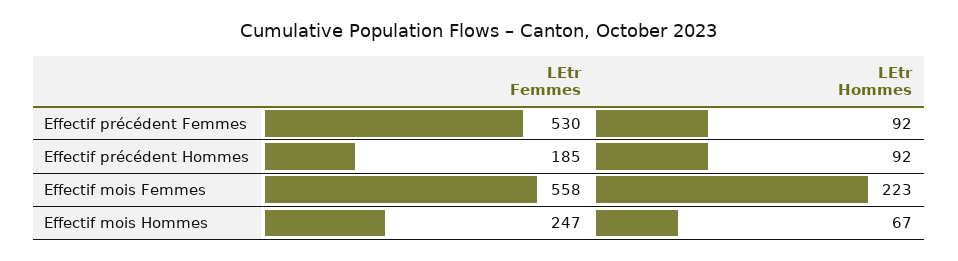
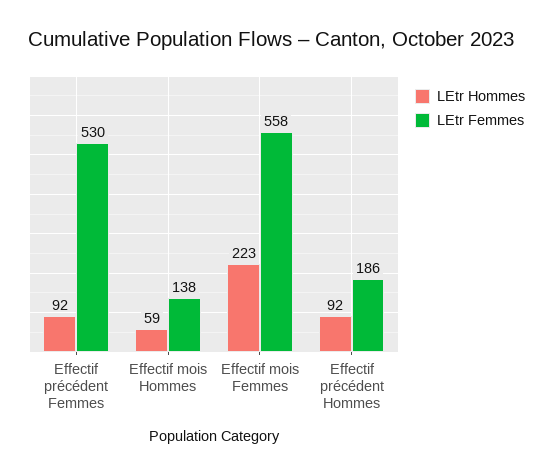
  {
    "LEtr Femmes": {
      "Effectif précédent Femmes": 530,
-     "Effectif précédent Hommes": 185,
+     "Effectif précédent Hommes": 186,
      "Effectif mois Femmes": 558,
-     "Effectif mois Hommes": 247
+     "Effectif mois Hommes": 138
    },
    "LEtr Hommes": {
      "Effectif précédent Femmes": 92,
      "Effectif précédent Hommes": 92,
      "Effectif mois Femmes": 223,
-     "Effectif mois Hommes": 67
+     "Effectif mois Hommes": 59
    }
  }

